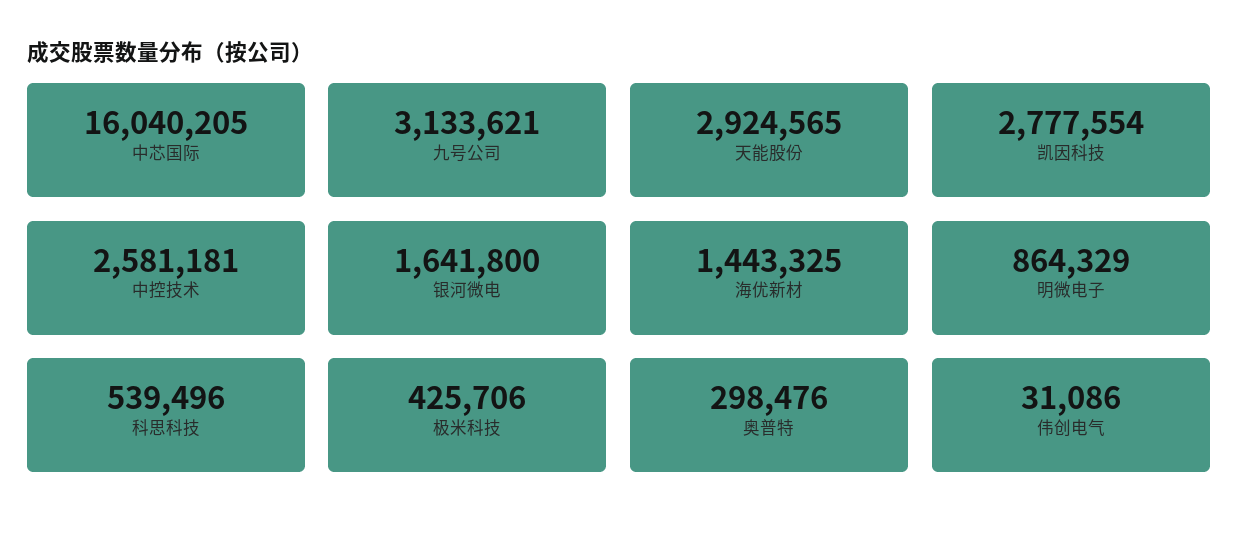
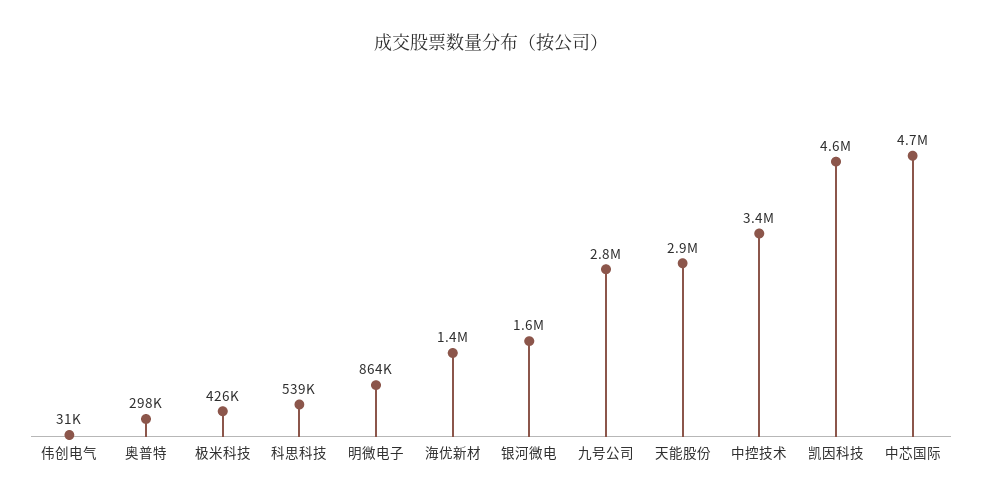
  {
-   "中芯国际": 16040205,
+   "中芯国际": 4700000,
-   "九号公司": 3133621,
+   "九号公司": 2800000,
    "天能股份": 2924565,
-   "凯因科技": 2777554,
+   "凯因科技": 4600000,
-   "中控技术": 2581181,
+   "中控技术": 3400000,
    "银河微电": 1641800,
    "海优新材": 1443325,
    "明微电子": 864329,
    "科思科技": 539496,
    "极米科技": 425706,
    "奥普特": 298476,
    "伟创电气": 31086
  }

